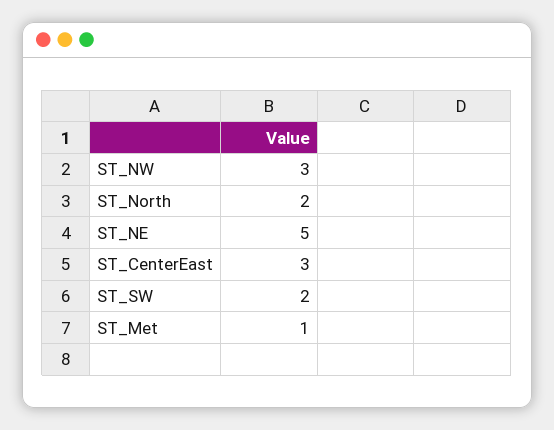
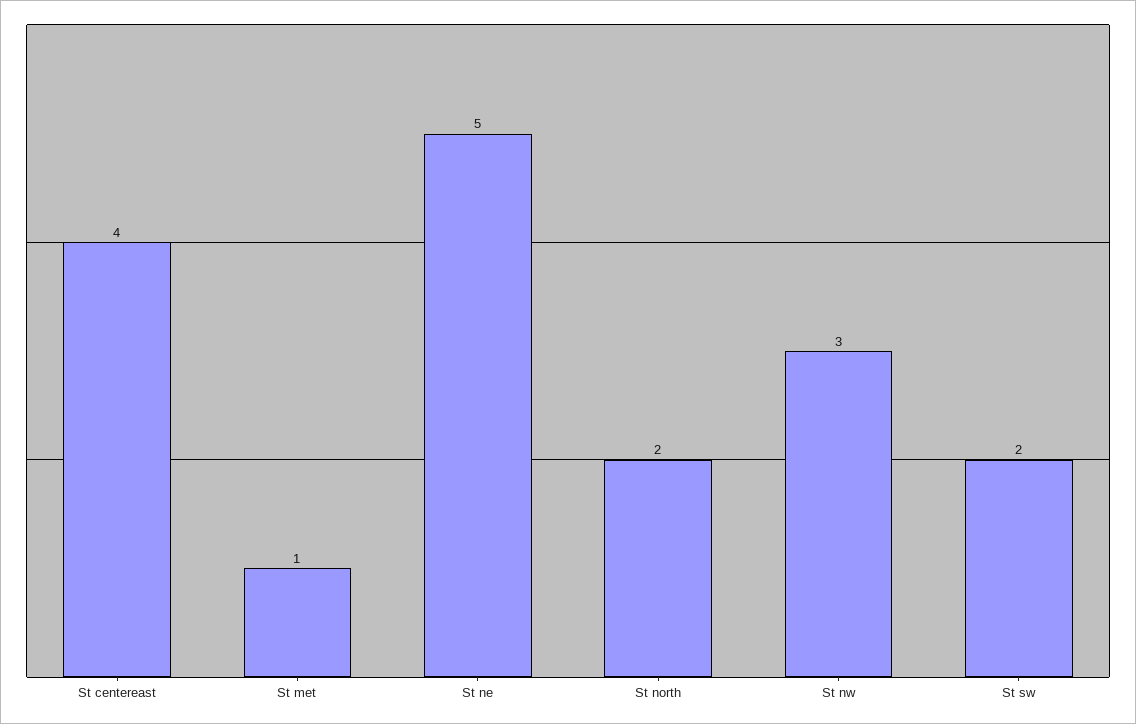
  {
    "ST_NW": 3,
    "ST_North": 2,
    "ST_NE": 5,
-   "ST_CenterEast": 3,
+   "ST_CenterEast": 4,
    "ST_SW": 2,
    "ST_Met": 1
  }

